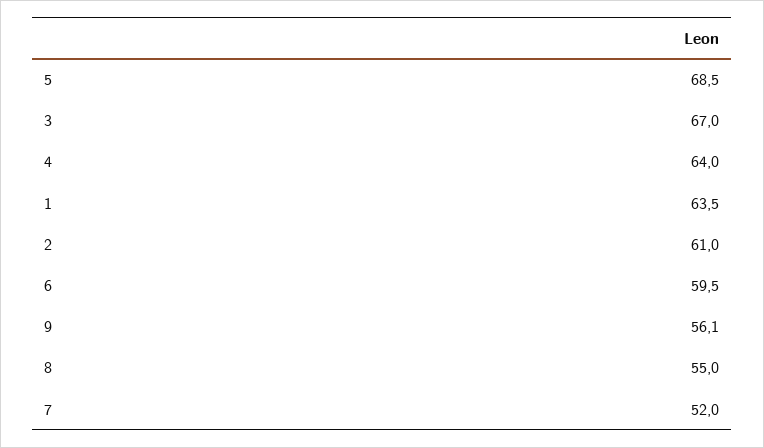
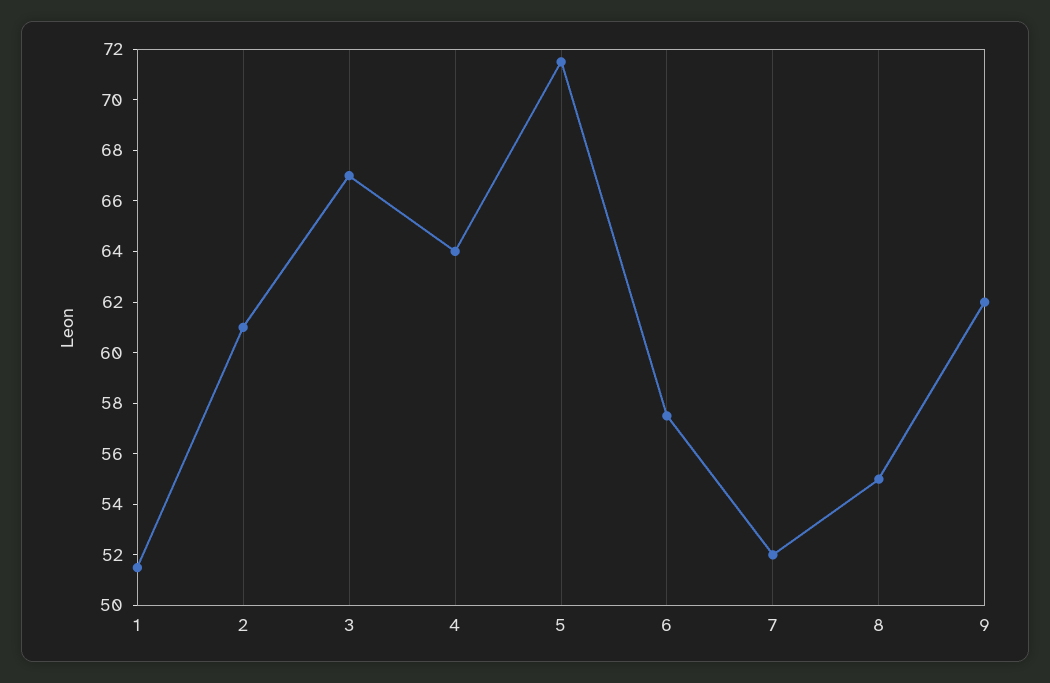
  {
-   "5": 68.5,
+   "5": 71.5,
    "3": 67,
    "4": 64,
-   "1": 63.5,
+   "1": 51.5,
    "2": 61,
-   "6": 59.5,
+   "6": 57.5,
-   "9": 56.1,
+   "9": 62,
    "8": 55,
    "7": 52
  }

